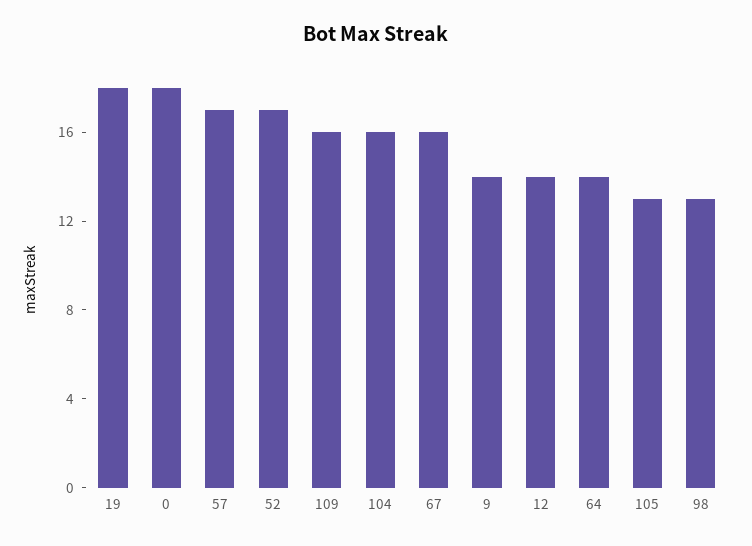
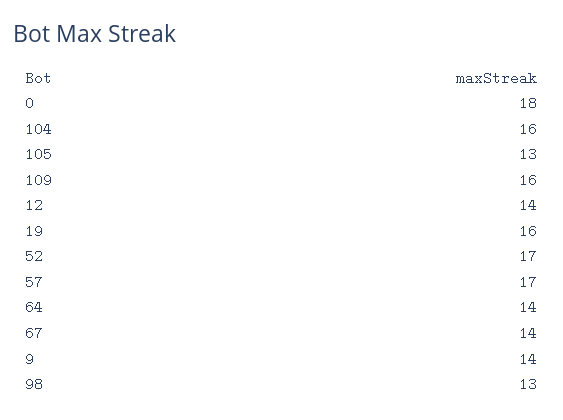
  {
-   "19": 18,
+   "19": 16,
    "0": 18,
    "57": 17,
    "52": 17,
    "109": 16,
    "104": 16,
-   "67": 16,
+   "67": 14,
    "9": 14,
    "12": 14,
    "64": 14,
    "105": 13,
    "98": 13
  }

